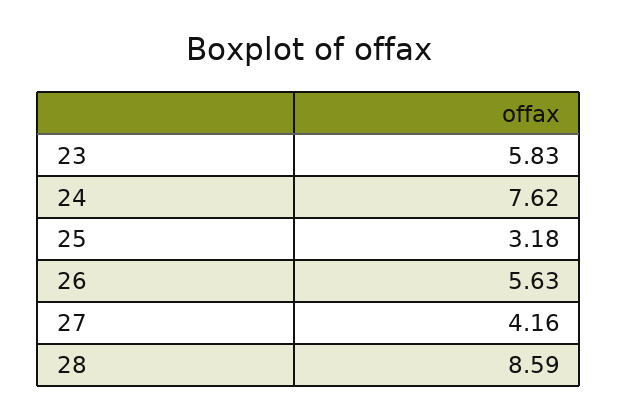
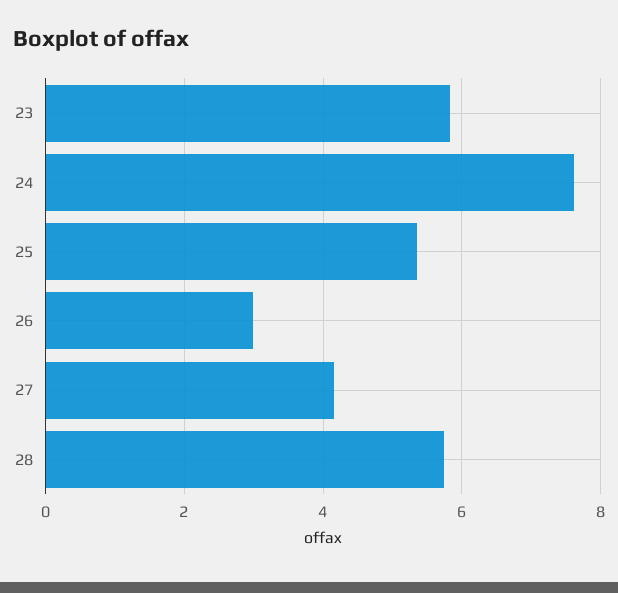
  {
    "23": 5.83,
    "24": 7.62,
-   "25": 3.18,
+   "25": 5.4,
-   "26": 5.63,
+   "26": 3,
    "27": 4.16,
-   "28": 8.59
+   "28": 5.8
  }

